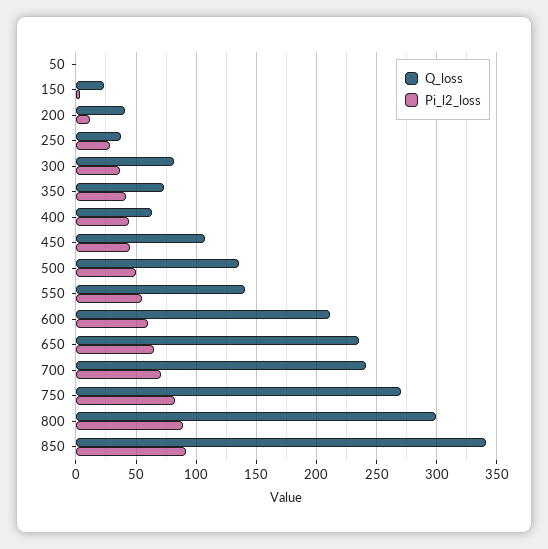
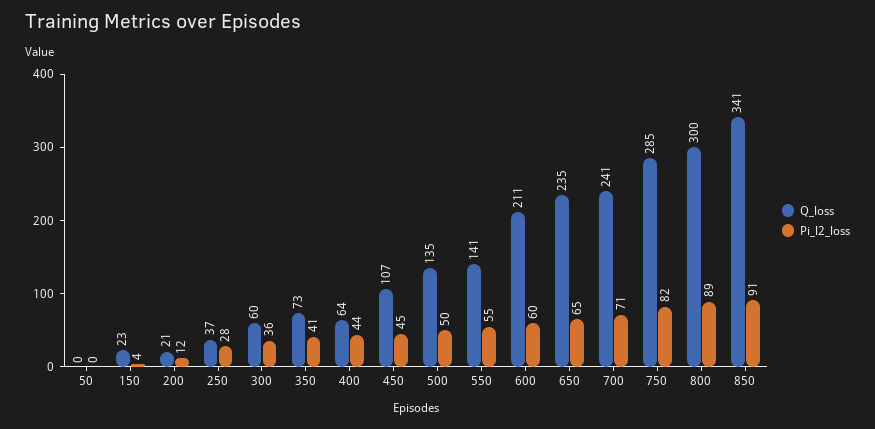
  {
    "Q_loss": {
      "50": 0,
      "150": 23,
-     "200": 40,
+     "200": 21,
      "250": 37,
-     "300": 80,
+     "300": 60,
      "350": 73,
      "400": 64,
      "450": 107,
      "500": 135,
      "550": 141,
      "600": 211,
      "650": 235,
      "700": 241,
-     "750": 270,
+     "750": 285,
      "800": 300,
      "850": 341
    },
    "Pi_l2_loss": {
      "50": 0,
      "150": 4,
      "200": 12,
      "250": 28,
      "300": 36,
      "350": 41,
      "400": 44,
      "450": 45,
      "500": 50,
      "550": 55,
      "600": 60,
      "650": 65,
      "700": 71,
      "750": 82,
      "800": 89,
      "850": 91
    }
  }

